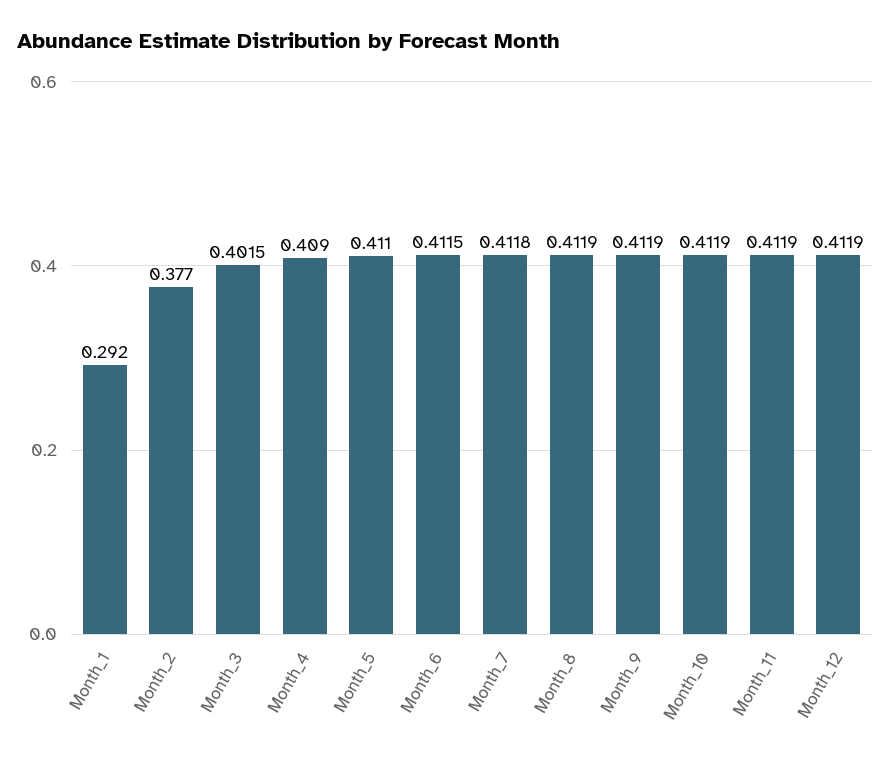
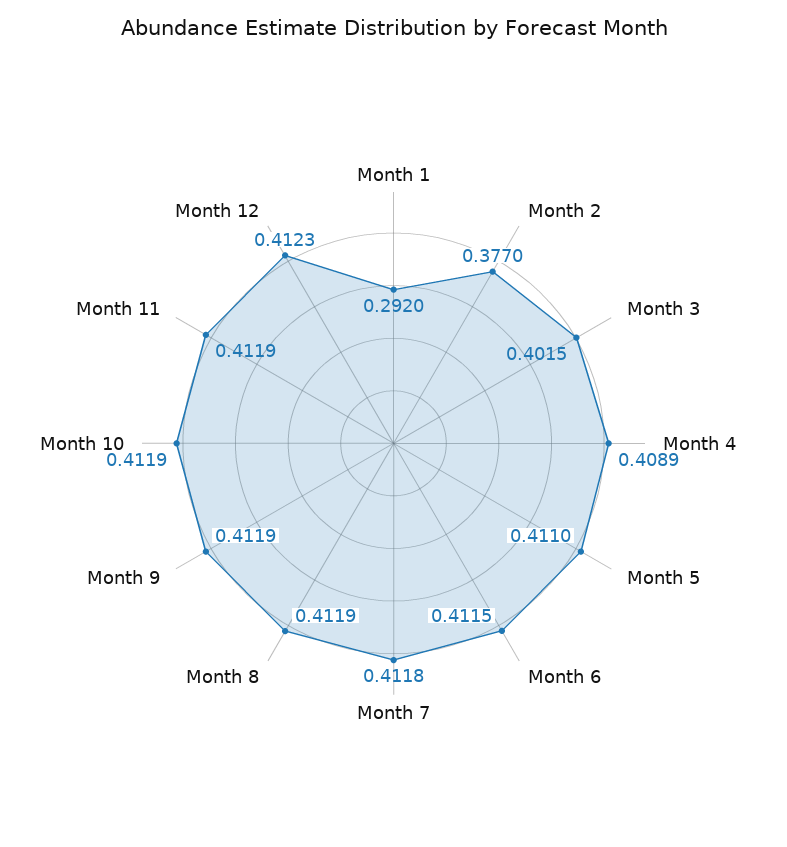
  {
    "Month_1": 0.292,
    "Month_2": 0.377,
    "Month_3": 0.4015,
-   "Month_4": 0.409,
+   "Month_4": 0.4089,
    "Month_5": 0.411,
    "Month_6": 0.4115,
    "Month_7": 0.4118,
    "Month_8": 0.4119,
    "Month_9": 0.4119,
    "Month_10": 0.4119,
    "Month_11": 0.4119,
-   "Month_12": 0.4119
+   "Month_12": 0.4123
  }

